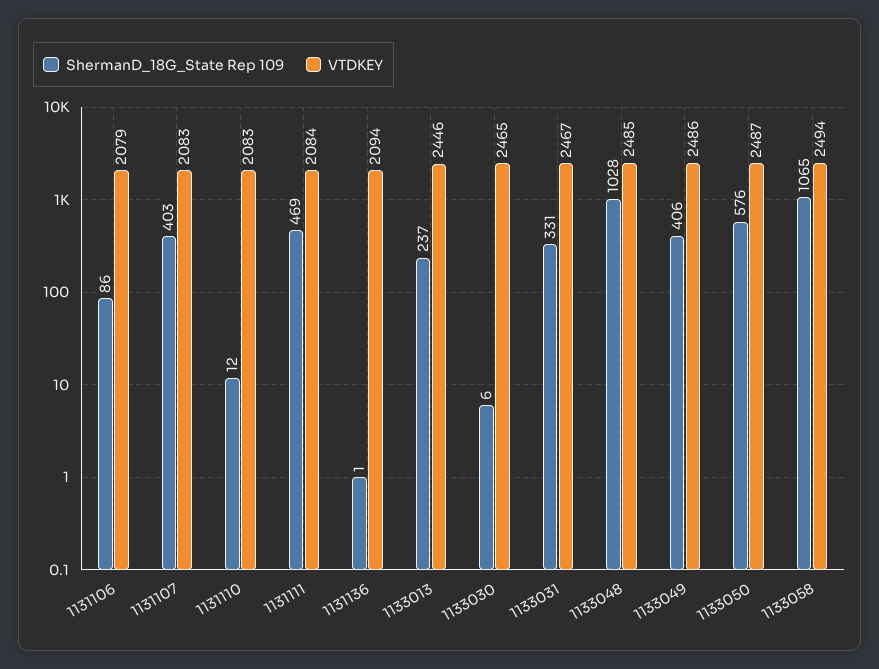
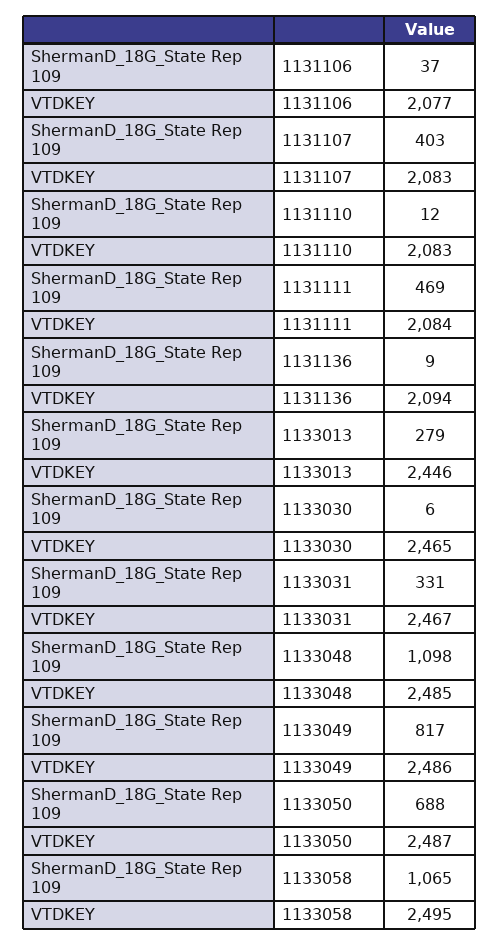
  {
    "ShermanD_18G_State Rep 109": {
-     "1131106": 86,
+     "1131106": 37,
      "1131107": 403,
      "1131110": 12,
      "1131111": 469,
-     "1131136": 1,
+     "1131136": 9,
-     "1133013": 237,
+     "1133013": 279,
      "1133030": 6,
      "1133031": 331,
-     "1133048": 1028,
+     "1133048": 1098,
-     "1133049": 406,
+     "1133049": 817,
-     "1133050": 576,
+     "1133050": 688,
      "1133058": 1065
    },
    "VTDKEY": {
-     "1131106": 2079,
+     "1131106": 2077,
      "1131107": 2083,
      "1131110": 2083,
      "1131111": 2084,
      "1131136": 2094,
      "1133013": 2446,
      "1133030": 2465,
      "1133031": 2467,
      "1133048": 2485,
      "1133049": 2486,
      "1133050": 2487,
-     "1133058": 2494
+     "1133058": 2495
    }
  }

